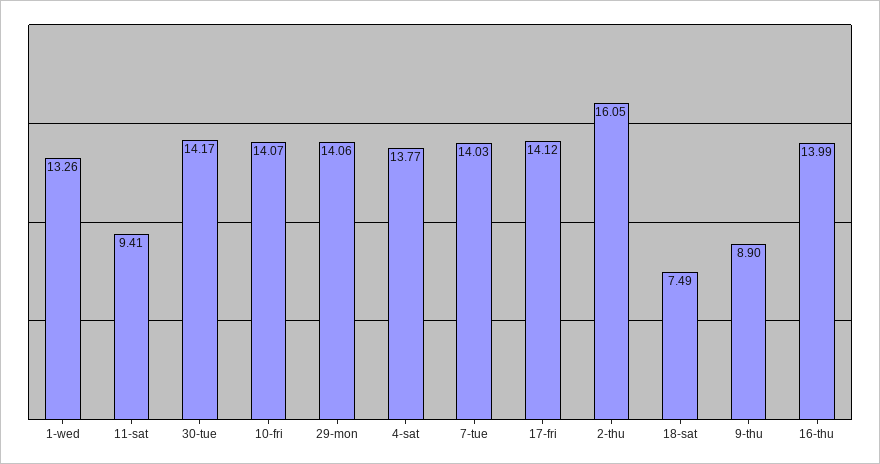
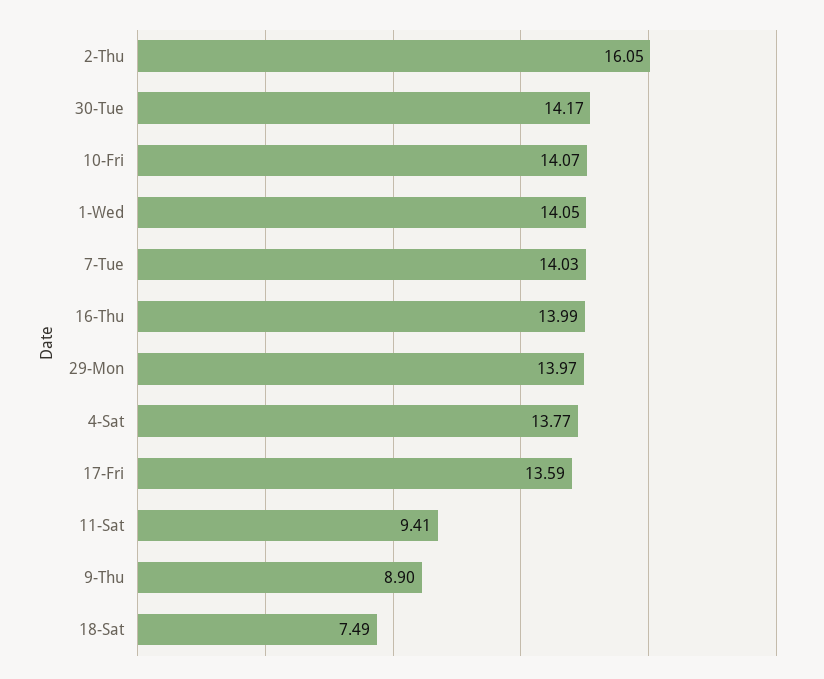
  {
-   "1-wed": 13.26,
+   "1-wed": 14.05,
    "11-sat": 9.41,
    "30-tue": 14.17,
    "10-fri": 14.07,
-   "29-mon": 14.06,
+   "29-mon": 13.97,
    "4-sat": 13.77,
    "7-tue": 14.03,
-   "17-fri": 14.12,
+   "17-fri": 13.59,
    "2-thu": 16.05,
    "18-sat": 7.49,
    "9-thu": 8.9,
    "16-thu": 13.99
  }

